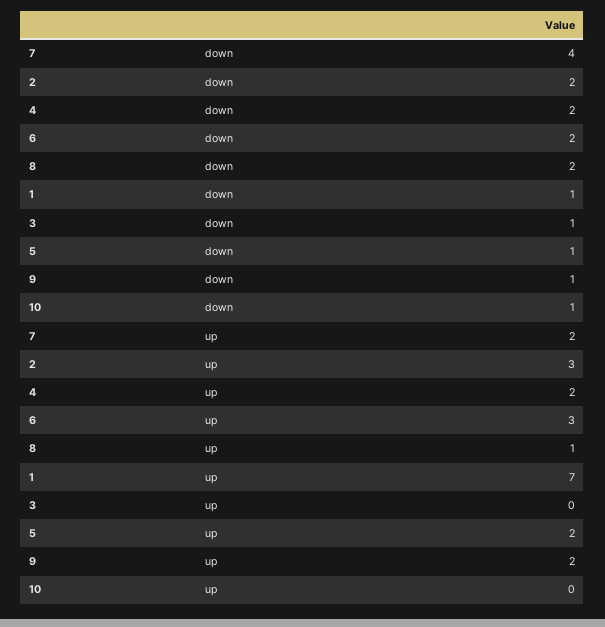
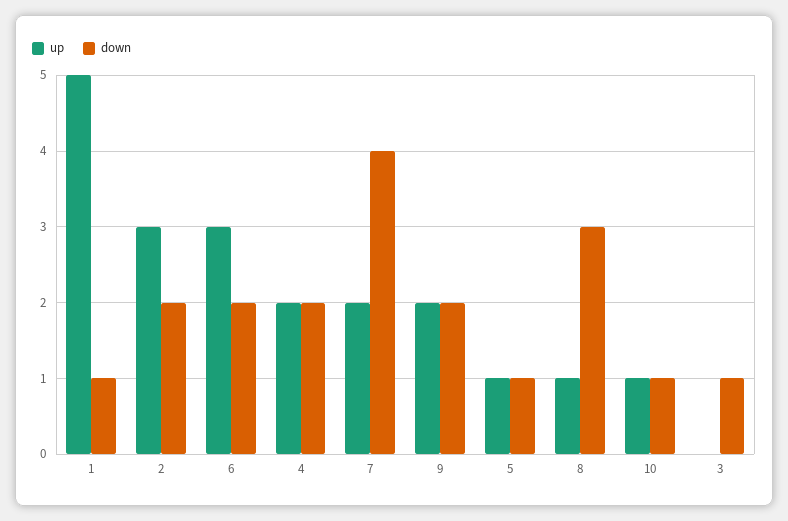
  {
    "down": {
      "7": 4,
      "2": 2,
      "4": 2,
      "6": 2,
-     "8": 2,
+     "8": 3,
      "1": 1,
      "3": 1,
      "5": 1,
-     "9": 1,
+     "9": 2,
      "10": 1
    },
    "up": {
      "7": 2,
      "2": 3,
      "4": 2,
      "6": 3,
      "8": 1,
-     "1": 7,
+     "1": 5,
      "3": 0,
-     "5": 2,
+     "5": 1,
      "9": 2,
-     "10": 0
+     "10": 1
    }
  }

